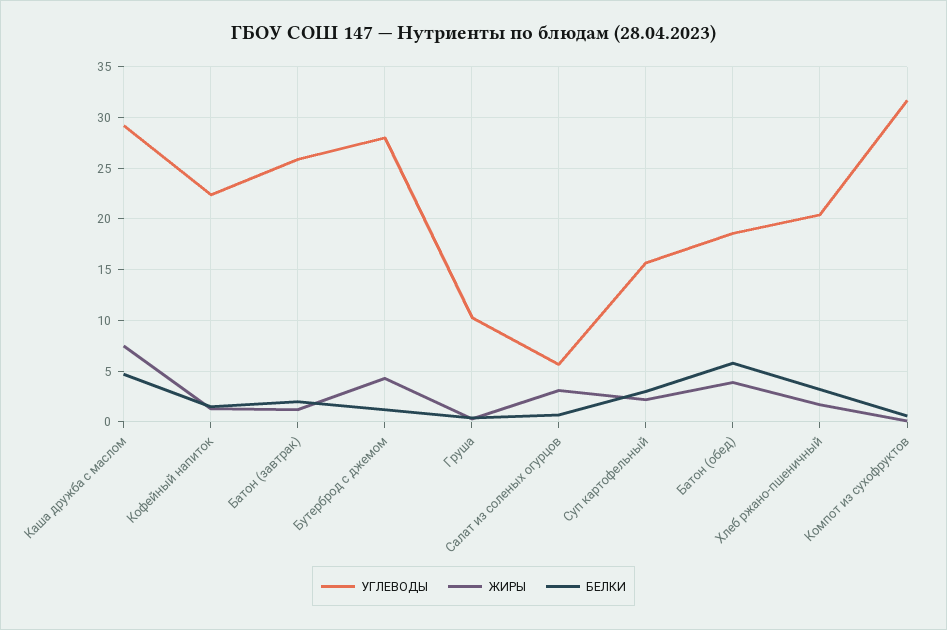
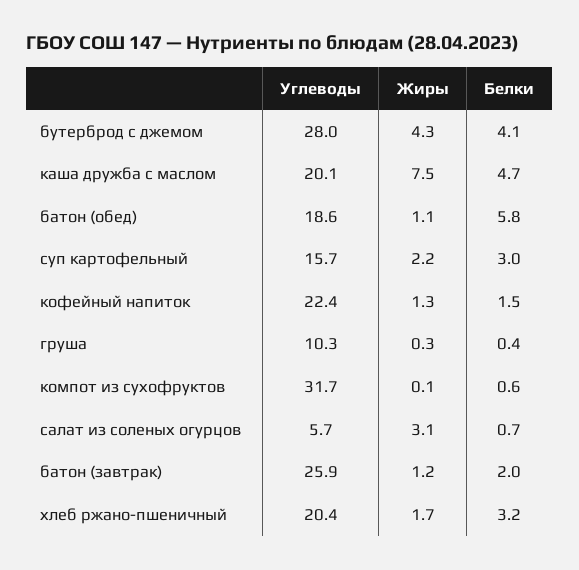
  {
    "УГЛЕВОДЫ": {
-     "Каша дружба с маслом": 29,
+     "Каша дружба с маслом": 20.1,
      "Кофейный напиток": 22.4,
      "Батон (завтрак)": 25.9,
      "Бутерброд с джемом": 28,
      "Груша": 10.3,
      "Салат из соленых огурцов": 5.7,
      "Суп картофельный": 15.7,
      "Батон (обед)": 18.6,
      "Хлеб ржано-пшеничный": 20.4,
      "Компот из сухофруктов": 31.7
    },
    "ЖИРЫ": {
      "Каша дружба с маслом": 7.5,
      "Кофейный напиток": 1.3,
      "Батон (завтрак)": 1.2,
      "Бутерброд с джемом": 4.3,
      "Груша": 0.3,
      "Салат из соленых огурцов": 3.1,
      "Суп картофельный": 2.2,
-     "Батон (обед)": 4,
+     "Батон (обед)": 1.1,
      "Хлеб ржано-пшеничный": 1.7,
      "Компот из сухофруктов": 0.1
    },
    "БЕЛКИ": {
      "Каша дружба с маслом": 4.7,
      "Кофейный напиток": 1.5,
      "Батон (завтрак)": 2,
-     "Бутерброд с джемом": 1,
+     "Бутерброд с джемом": 4.1,
      "Груша": 0.4,
      "Салат из соленых огурцов": 0.7,
      "Суп картофельный": 3,
      "Батон (обед)": 5.8,
      "Хлеб ржано-пшеничный": 3.2,
      "Компот из сухофруктов": 0.6
    }
  }

